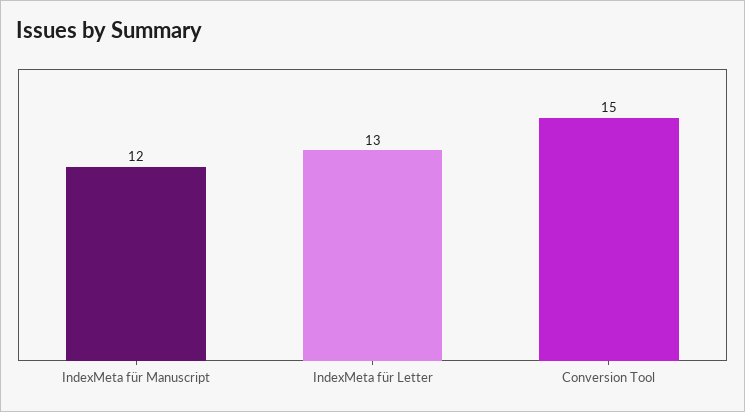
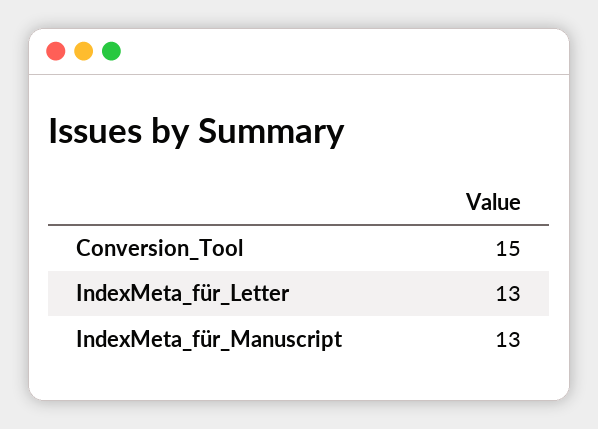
  {
-   "IndexMeta für Manuscript": 12,
+   "IndexMeta für Manuscript": 13,
    "IndexMeta für Letter": 13,
    "Conversion Tool": 15
  }

